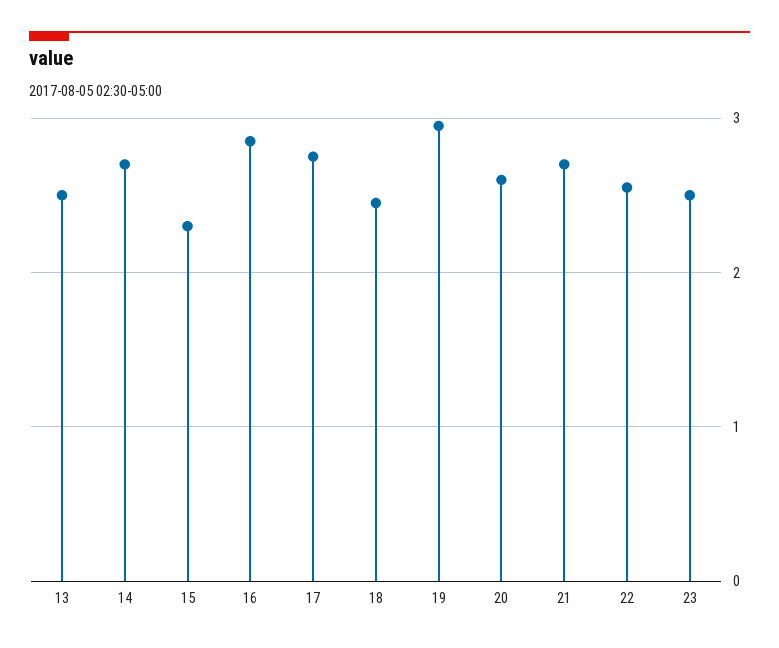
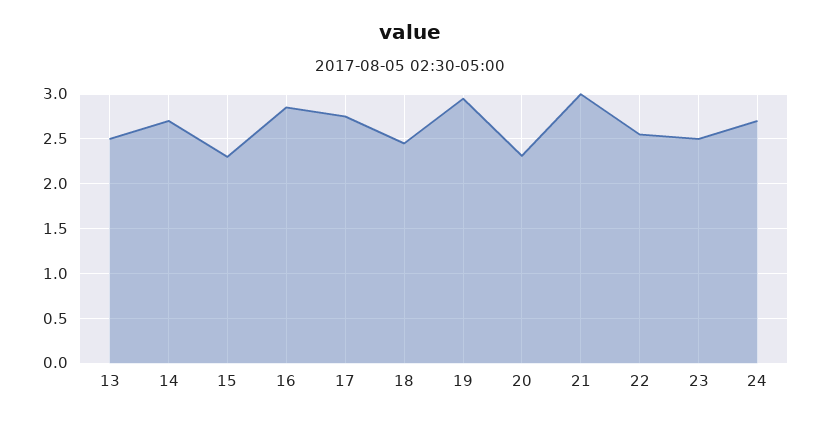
  {
    "13": 2.5,
    "14": 2.7,
    "15": 2.3,
    "16": 2.9,
    "17": 2.8,
    "18": 2.5,
    "19": 3,
-   "20": 2.6,
+   "20": 2.3,
-   "21": 2.7,
+   "21": 3,
    "22": 2.6,
-   "23": 2.5
+   "23": 2.5,
+   "24": 2.7
  }

